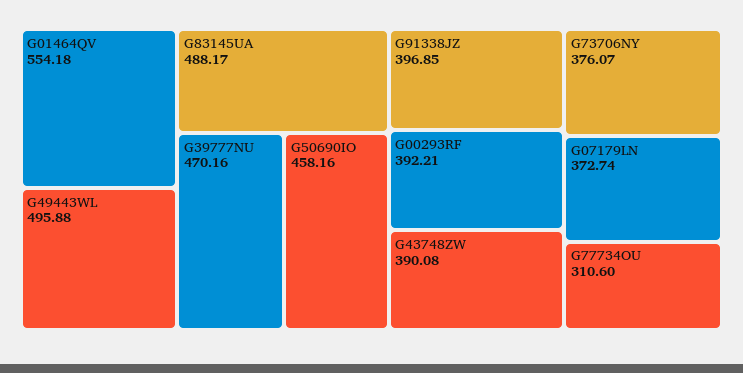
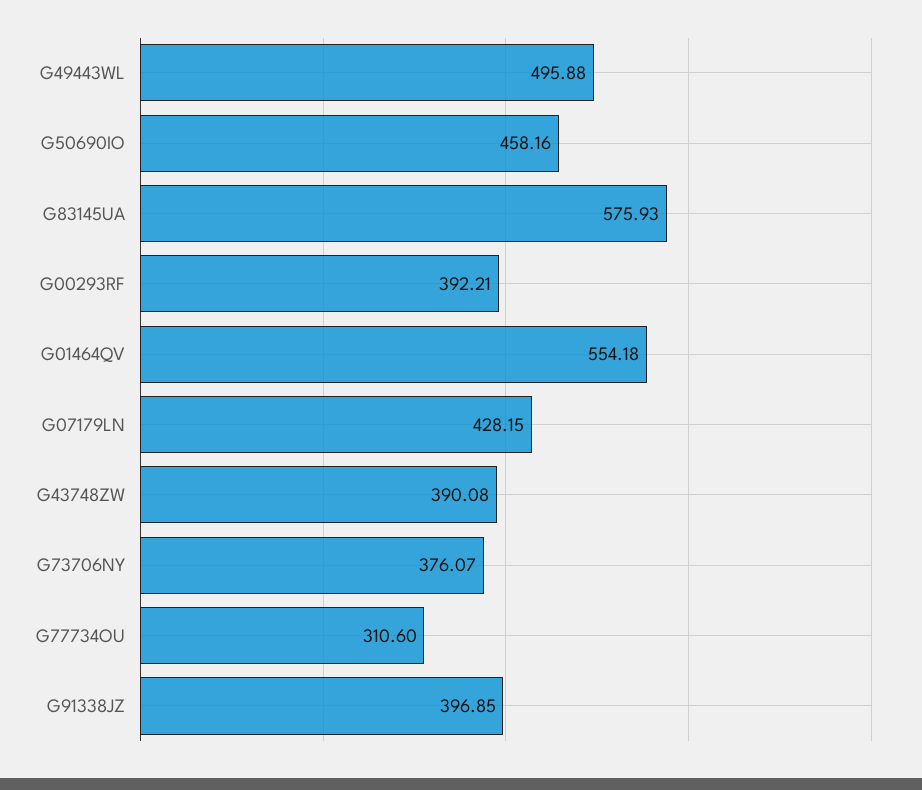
  {
    "G01464QV": 554.18,
    "G49443WL": 495.88,
-   "G83145UA": 488.17,
+   "G83145UA": 575.93,
-   "G39777NU": 470.16,
    "G50690IO": 458.16,
    "G91338JZ": 396.85,
    "G00293RF": 392.21,
    "G43748ZW": 390.08,
    "G73706NY": 376.07,
-   "G07179LN": 372.74,
+   "G07179LN": 428.15,
    "G77734OU": 310.6
  }

